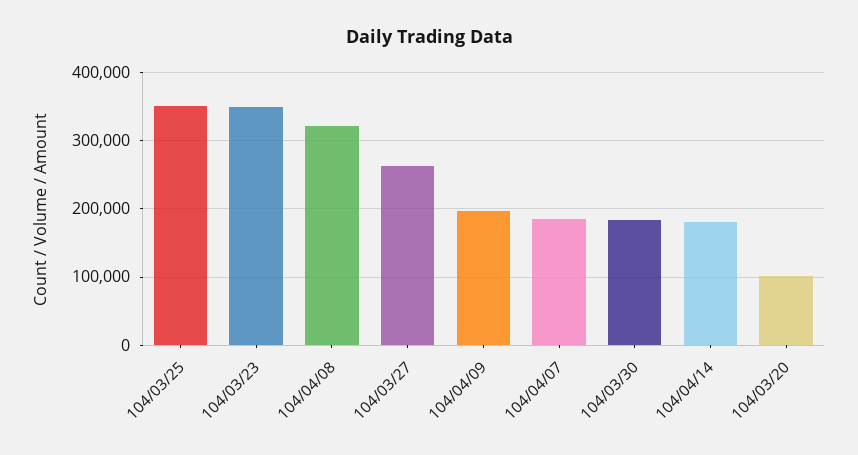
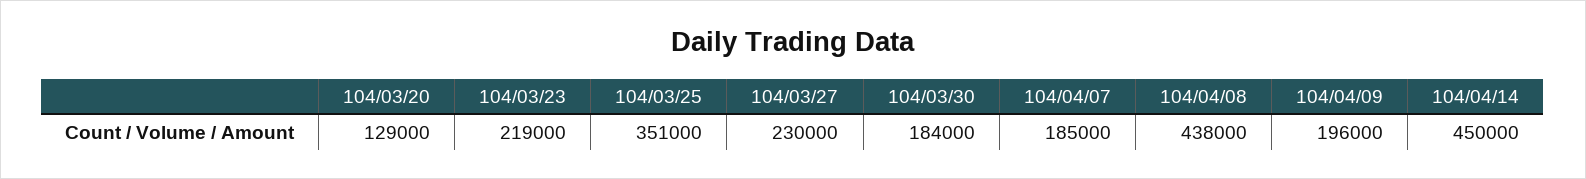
  {
    "104/03/25": 351000,
-   "104/03/23": 350000,
+   "104/03/23": 219000,
-   "104/04/08": 320000,
+   "104/04/08": 438000,
-   "104/03/27": 260000,
+   "104/03/27": 230000,
    "104/04/09": 196000,
    "104/04/07": 185000,
    "104/03/30": 184000,
-   "104/04/14": 180000,
+   "104/04/14": 450000,
-   "104/03/20": 100000
+   "104/03/20": 129000
  }

